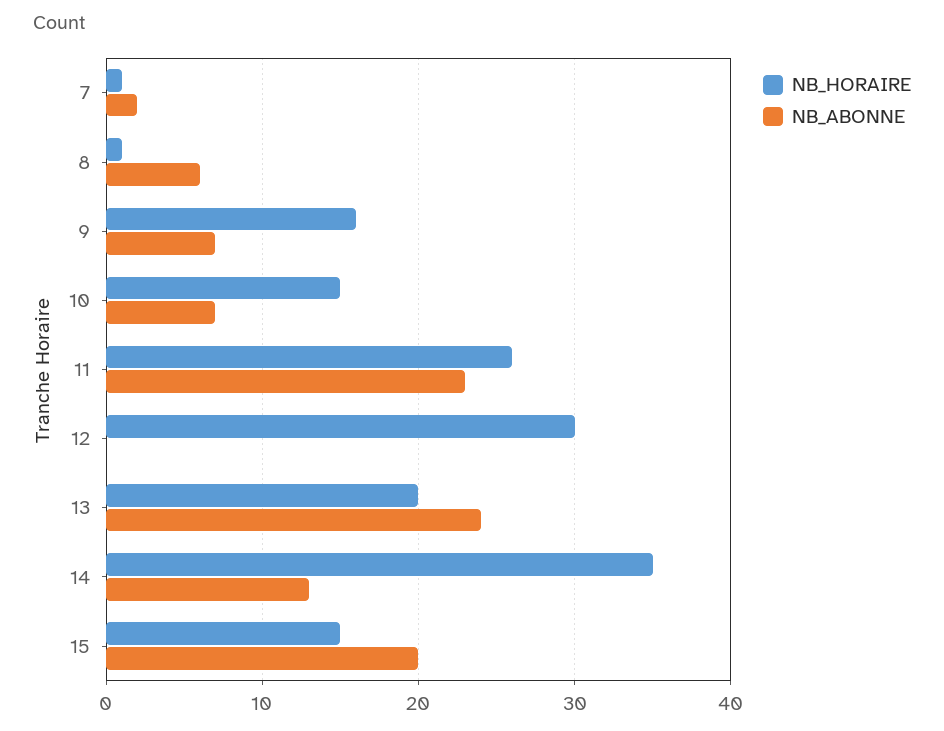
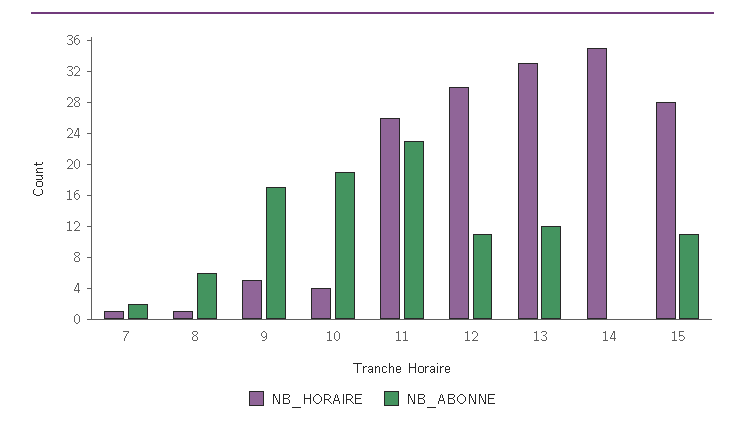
  {
    "NB_HORAIRE": {
      "7": 1,
      "8": 1,
-     "9": 16,
+     "9": 4,
-     "10": 15,
+     "10": 4,
      "11": 26,
      "12": 30,
-     "13": 20,
+     "13": 32,
      "14": 35,
-     "15": 15
+     "15": 28
    },
    "NB_ABONNE": {
      "7": 2,
      "8": 6,
-     "9": 7,
+     "9": 16,
-     "10": 7,
+     "10": 20,
      "11": 23,
-     "12": 0,
+     "12": 12,
-     "13": 24,
+     "13": 12,
-     "14": 13,
+     "14": 0,
-     "15": 20
+     "15": 12
    }
  }

